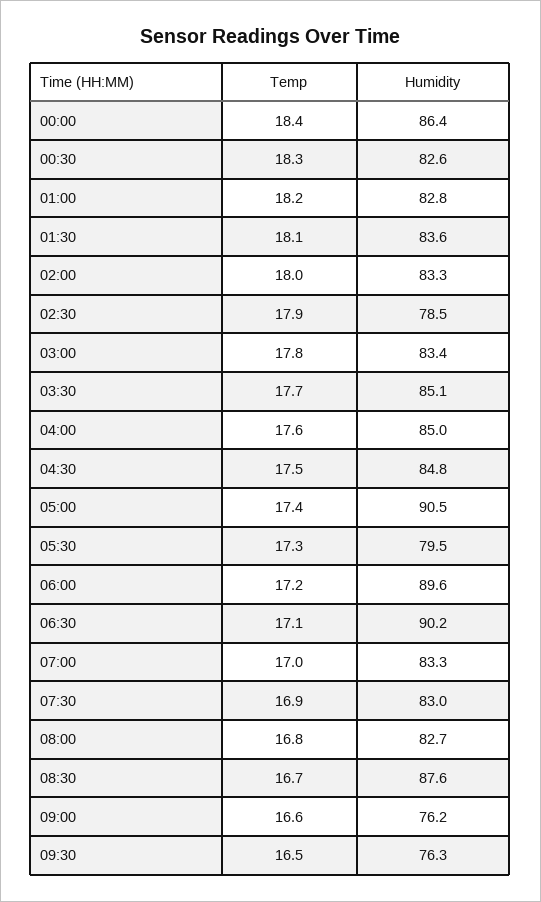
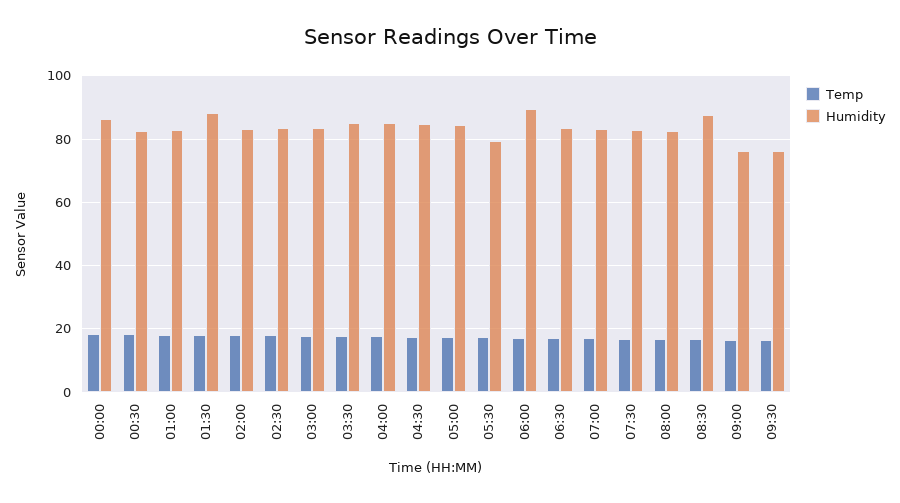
  {
    "Temp": {
      "00:00": 18.4,
      "00:30": 18.3,
      "01:00": 18.2,
      "01:30": 18.1,
      "02:00": 18,
      "02:30": 17.9,
      "03:00": 17.8,
      "03:30": 17.7,
      "04:00": 17.6,
      "04:30": 17.5,
      "05:00": 17.4,
      "05:30": 17.3,
      "06:00": 17.2,
      "06:30": 17.1,
      "07:00": 17,
      "07:30": 16.9,
      "08:00": 16.8,
      "08:30": 16.7,
      "09:00": 16.6,
      "09:30": 16.5
    },
    "Humidity": {
      "00:00": 86.4,
      "00:30": 82.6,
      "01:00": 82.8,
-     "01:30": 83.6,
+     "01:30": 88,
      "02:00": 83.3,
-     "02:30": 78.5,
+     "02:30": 84,
      "03:00": 83.4,
      "03:30": 85.1,
      "04:00": 85,
      "04:30": 84.8,
-     "05:00": 90.5,
+     "05:00": 84,
      "05:30": 79.5,
      "06:00": 89.6,
-     "06:30": 90.2,
+     "06:30": 84,
      "07:00": 83.3,
      "07:30": 83,
      "08:00": 82.7,
      "08:30": 87.6,
      "09:00": 76.2,
      "09:30": 76.3
    }
  }

